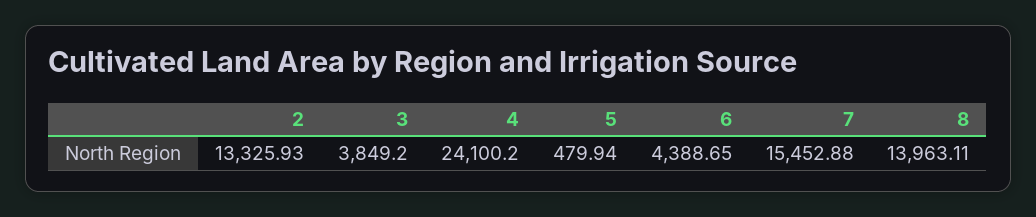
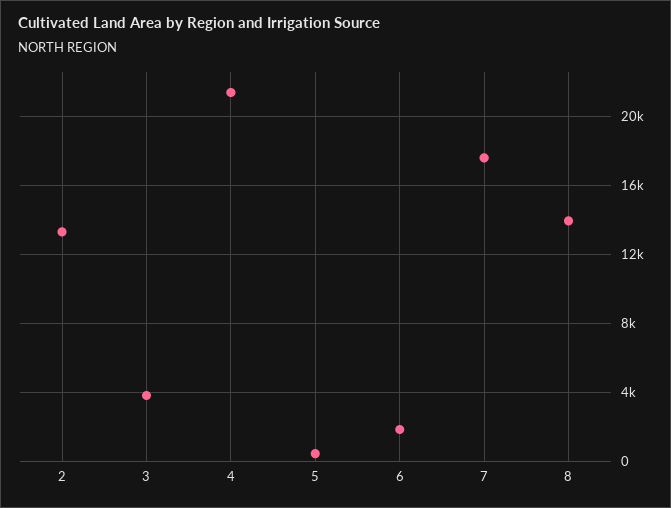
  {
    "2": 13325.93,
    "3": 3849.2,
-   "4": 24100.2,
+   "4": 21500,
    "5": 479.94,
-   "6": 4388.65,
+   "6": 2000,
-   "7": 15452.88,
+   "7": 17500,
    "8": 13963.11
  }

